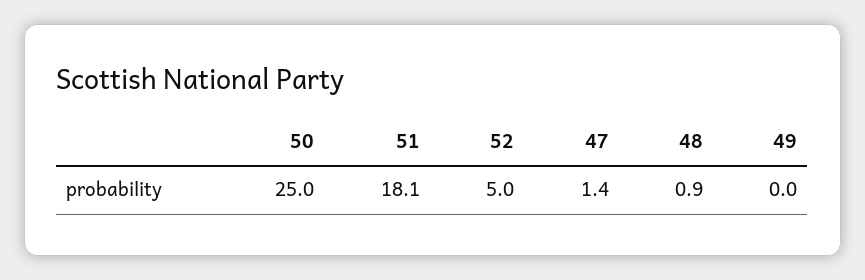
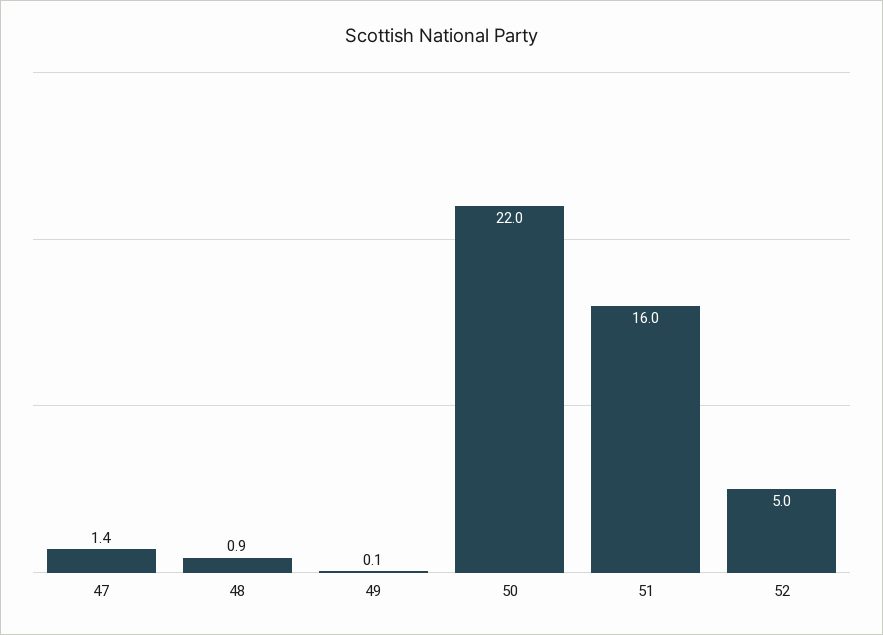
  {
-   "50": 25,
+   "50": 22,
-   "51": 18.1,
+   "51": 16,
    "52": 5,
    "47": 1.4,
    "48": 0.9,
-   "49": 0
+   "49": 0.1
  }

